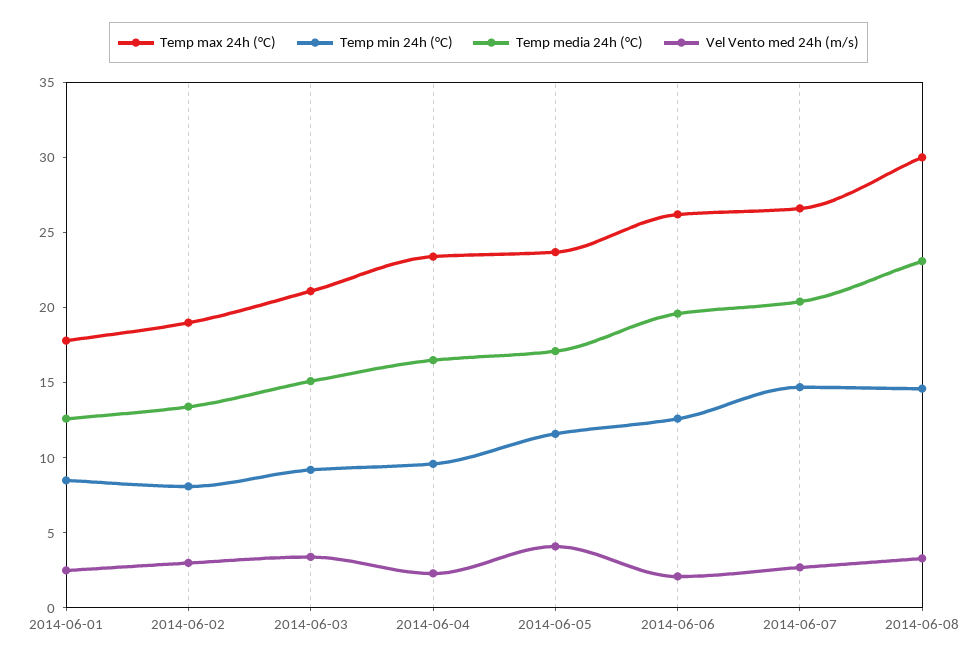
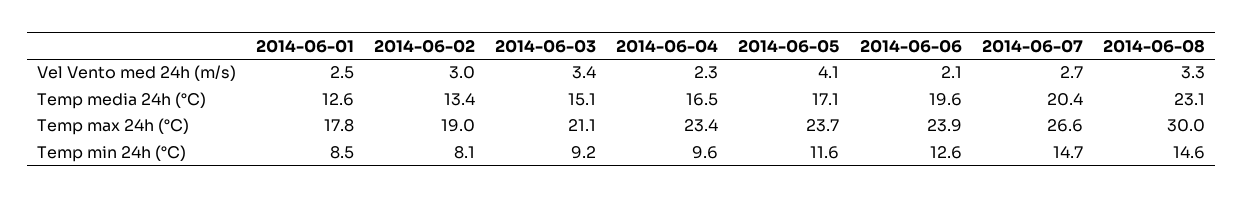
  {
    "Temp max 24h (°C)": {
      "2014-06-01": 17.8,
      "2014-06-02": 19,
      "2014-06-03": 21.1,
      "2014-06-04": 23.4,
      "2014-06-05": 23.7,
-     "2014-06-06": 26,
+     "2014-06-06": 23.9,
      "2014-06-07": 26.6,
      "2014-06-08": 30
    },
    "Temp min 24h (°C)": {
      "2014-06-01": 8.5,
      "2014-06-02": 8.1,
      "2014-06-03": 9.2,
      "2014-06-04": 9.6,
      "2014-06-05": 11.6,
      "2014-06-06": 12.6,
      "2014-06-07": 14.7,
      "2014-06-08": 14.6
    },
    "Temp media 24h (°C)": {
      "2014-06-01": 12.6,
      "2014-06-02": 13.4,
      "2014-06-03": 15.1,
      "2014-06-04": 16.5,
      "2014-06-05": 17.1,
      "2014-06-06": 19.6,
      "2014-06-07": 20.4,
      "2014-06-08": 23.1
    },
    "Vel Vento med 24h (m/s)": {
      "2014-06-01": 2.5,
      "2014-06-02": 3,
      "2014-06-03": 3.4,
      "2014-06-04": 2.3,
      "2014-06-05": 4.1,
      "2014-06-06": 2.1,
      "2014-06-07": 2.7,
      "2014-06-08": 3.3
    }
  }

